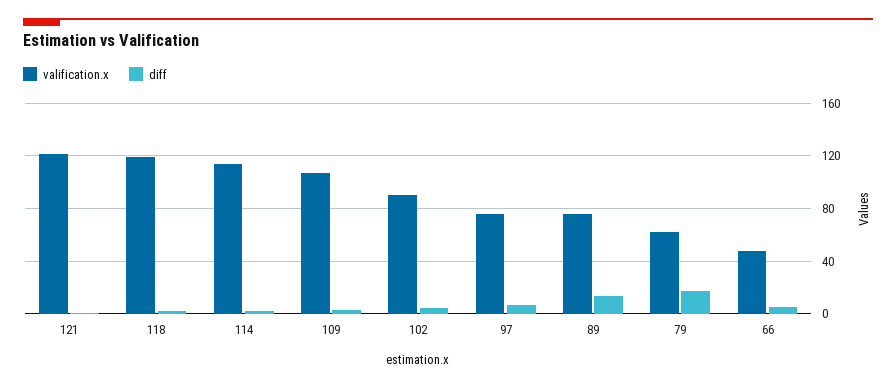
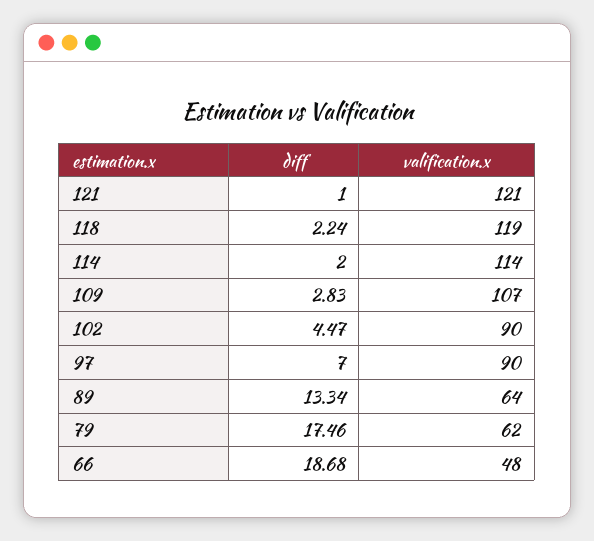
  {
    "valification.x": {
      "121": 121,
      "118": 119,
      "114": 114,
      "109": 107,
      "102": 90,
-     "97": 75,
+     "97": 90,
-     "89": 75,
+     "89": 64,
      "79": 62,
      "66": 48
    },
    "diff": {
      "121": 1,
      "118": 2.24,
      "114": 2,
      "109": 2.83,
      "102": 4.47,
      "97": 7,
      "89": 13.34,
      "79": 17.46,
-     "66": 5
+     "66": 18.68
    }
  }

